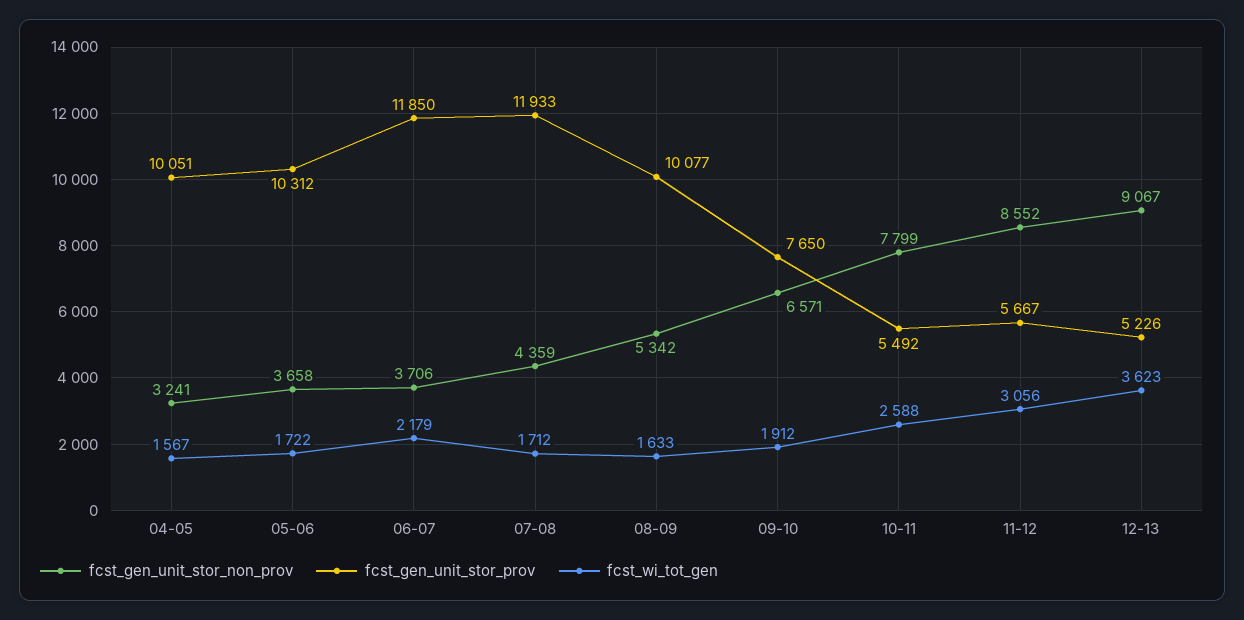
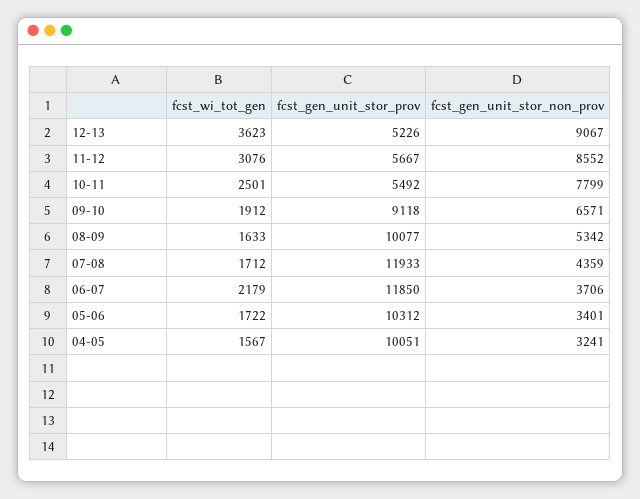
  {
    "fcst_gen_unit_stor_non_prov": {
      "04-05": 3241,
-     "05-06": 3658,
+     "05-06": 3401,
      "06-07": 3706,
      "07-08": 4359,
      "08-09": 5342,
      "09-10": 6571,
      "10-11": 7799,
      "11-12": 8552,
      "12-13": 9067
    },
    "fcst_gen_unit_stor_prov": {
      "04-05": 10051,
      "05-06": 10312,
      "06-07": 11850,
      "07-08": 11933,
      "08-09": 10077,
-     "09-10": 7650,
+     "09-10": 9118,
      "10-11": 5492,
      "11-12": 5667,
      "12-13": 5226
    },
    "fcst_wi_tot_gen": {
      "04-05": 1567,
      "05-06": 1722,
      "06-07": 2179,
      "07-08": 1712,
      "08-09": 1633,
      "09-10": 1912,
-     "10-11": 2588,
+     "10-11": 2501,
-     "11-12": 3056,
+     "11-12": 3076,
      "12-13": 3623
    }
  }

